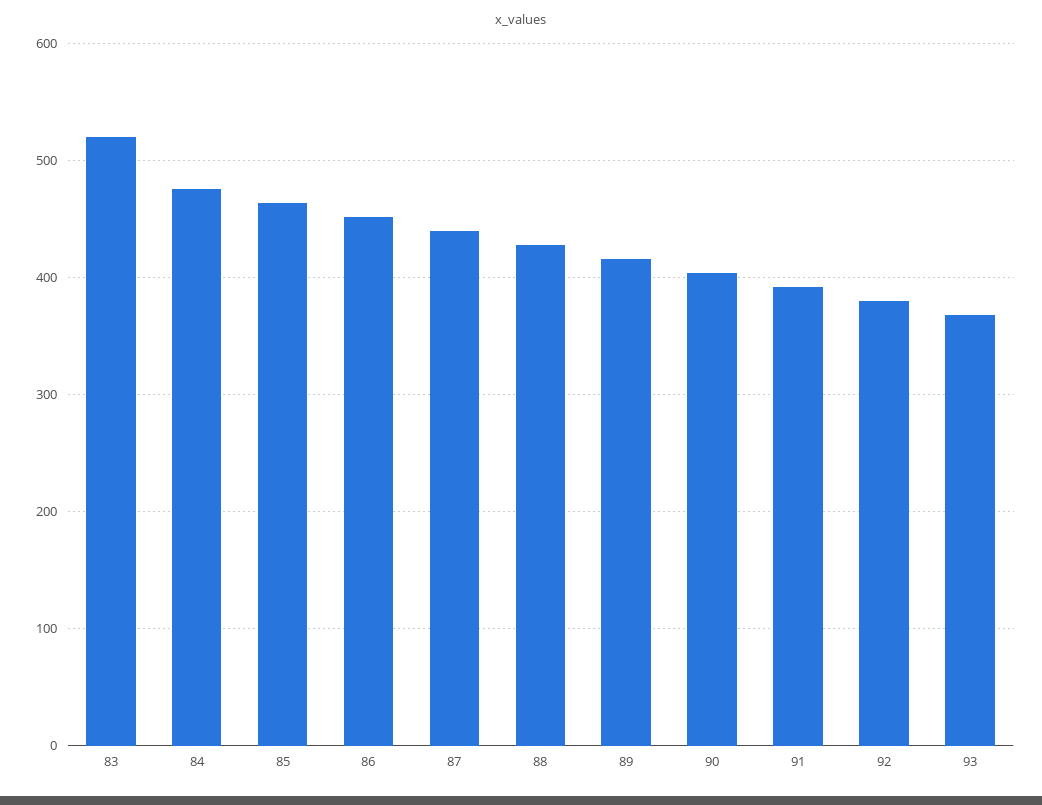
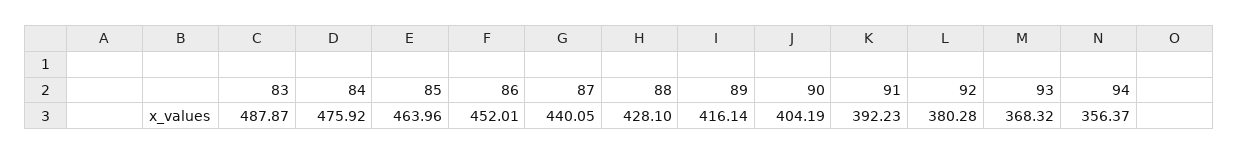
  {
-   "83": 520,
+   "83": 487.87,
    "84": 475.92,
    "85": 463.96,
    "86": 452.01,
    "87": 440.05,
    "88": 428.1,
    "89": 416.14,
    "90": 404.19,
    "91": 392.23,
    "92": 380.28,
-   "93": 368.32
+   "93": 368.32,
+   "94": 356.37
  }

